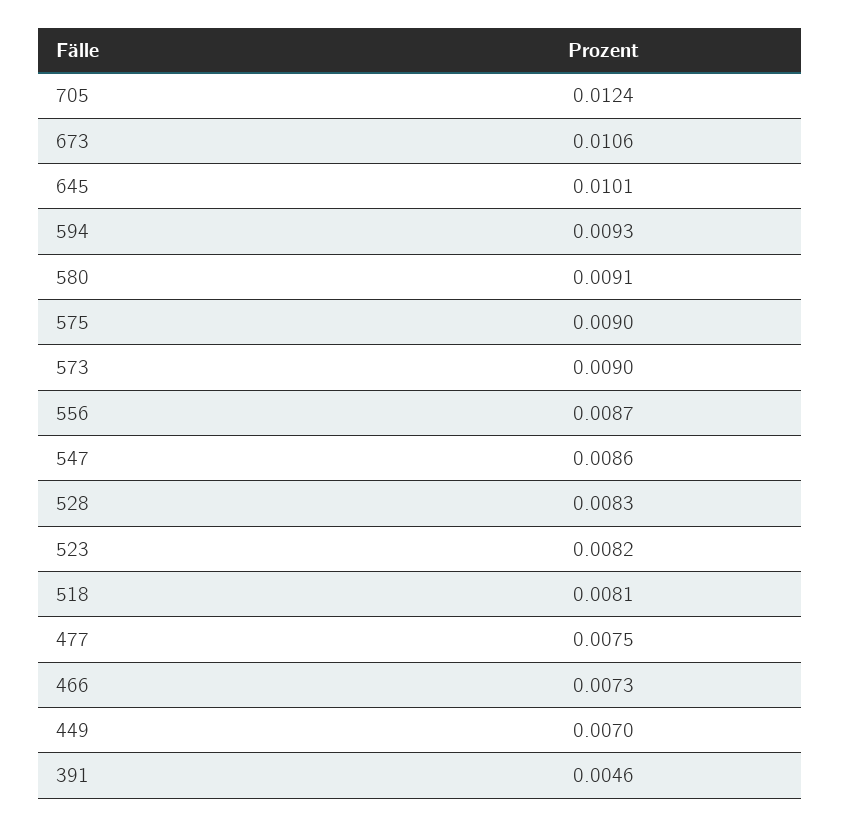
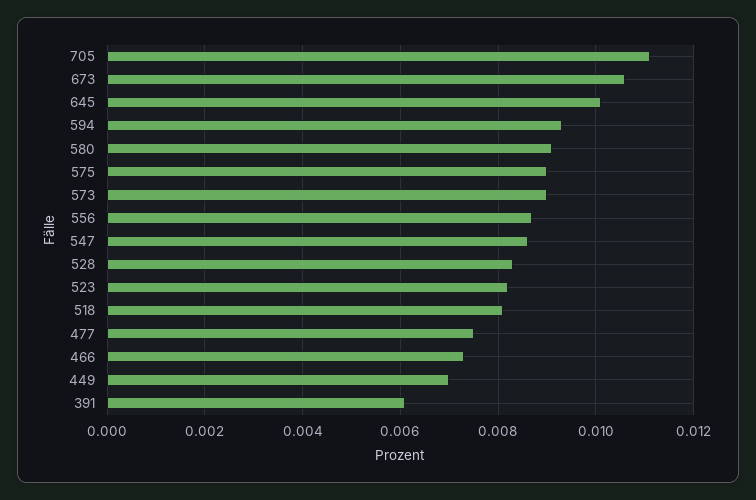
  {
-   "705": 0.0124,
+   "705": 0.011,
    "673": 0.0106,
    "645": 0.0101,
    "594": 0.0093,
    "580": 0.0091,
    "575": 0.009,
    "573": 0.009,
    "556": 0.0087,
    "547": 0.0086,
    "528": 0.0083,
    "523": 0.0082,
    "518": 0.0081,
    "477": 0.0075,
    "466": 0.0073,
    "449": 0.007,
-   "391": 0.0046
+   "391": 0.006
  }

